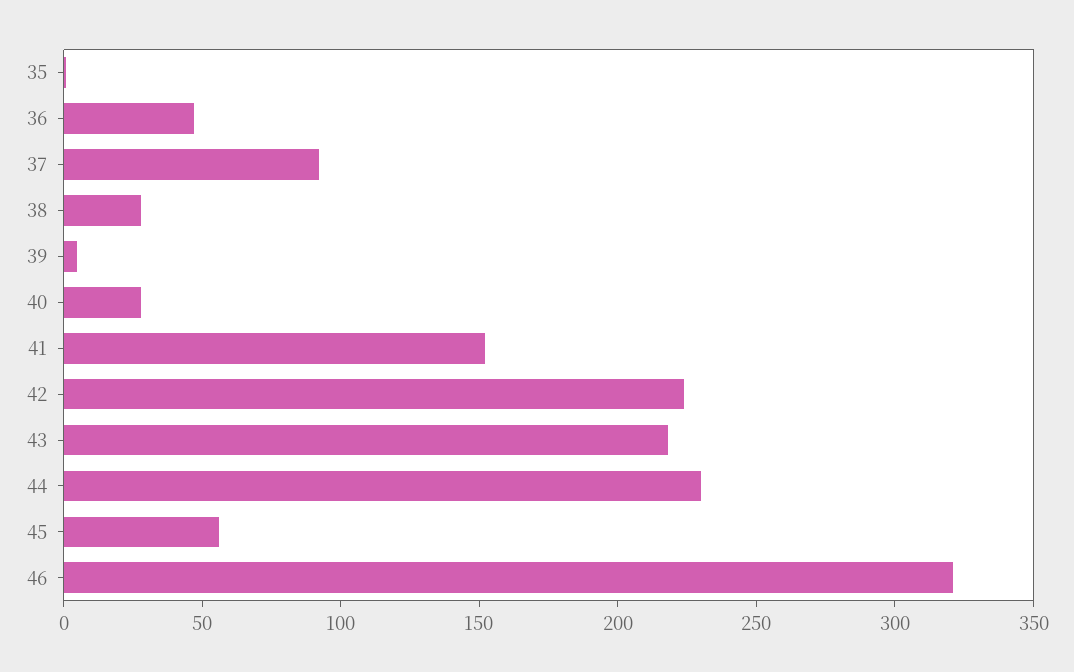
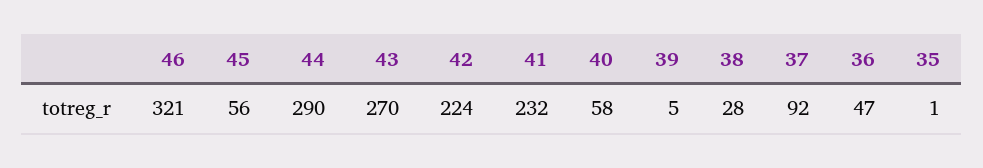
  {
    "35": 1,
    "36": 47,
    "37": 92,
    "38": 28,
    "39": 5,
-   "40": 30,
+   "40": 58,
-   "41": 150,
+   "41": 232,
    "42": 224,
-   "43": 220,
+   "43": 270,
-   "44": 230,
+   "44": 290,
    "45": 56,
    "46": 321
  }

